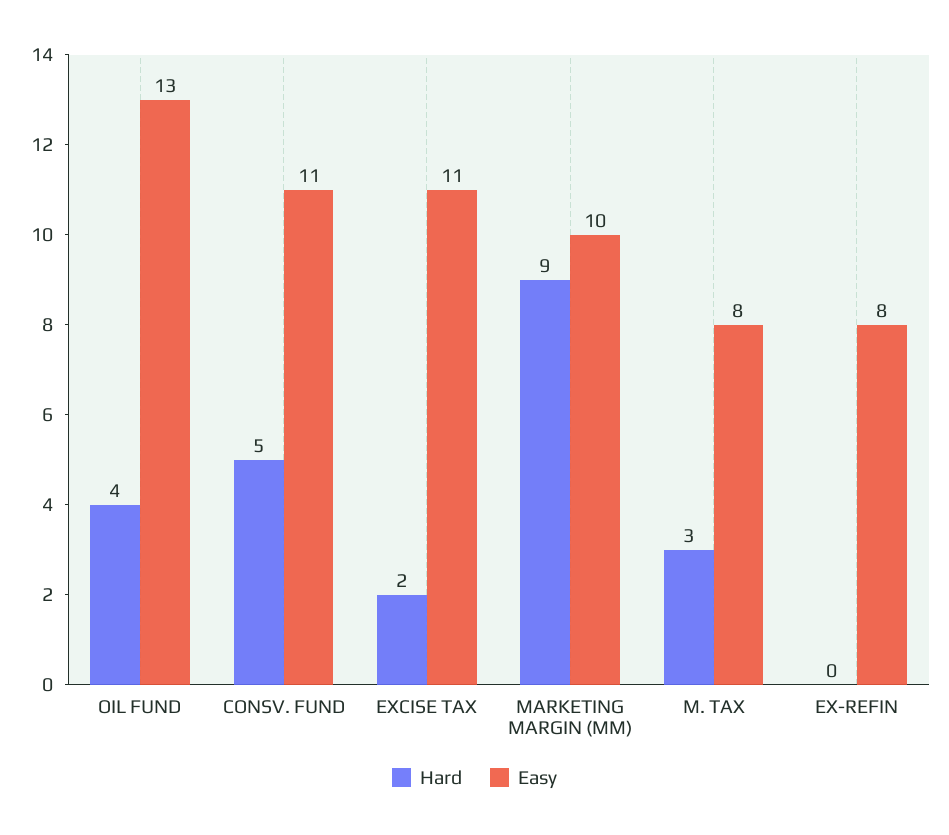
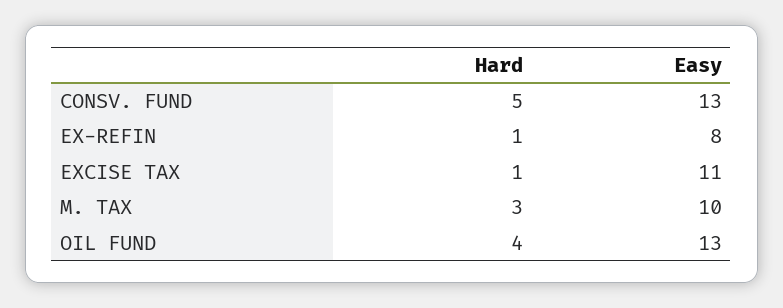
  {
    "Hard": {
      "OIL FUND": 4,
      "CONSV. FUND": 5,
-     "EXCISE TAX": 2,
+     "EXCISE TAX": 1,
-     "MARKETING MARGIN (MM)": 9,
      "M. TAX": 3,
-     "EX-REFIN": 0
+     "EX-REFIN": 1
    },
    "Easy": {
      "OIL FUND": 13,
-     "CONSV. FUND": 11,
+     "CONSV. FUND": 13,
      "EXCISE TAX": 11,
-     "MARKETING MARGIN (MM)": 10,
-     "M. TAX": 8,
+     "M. TAX": 10,
      "EX-REFIN": 8
    }
  }

